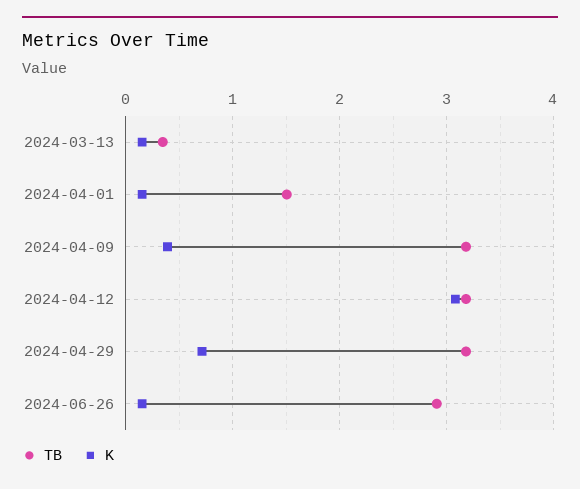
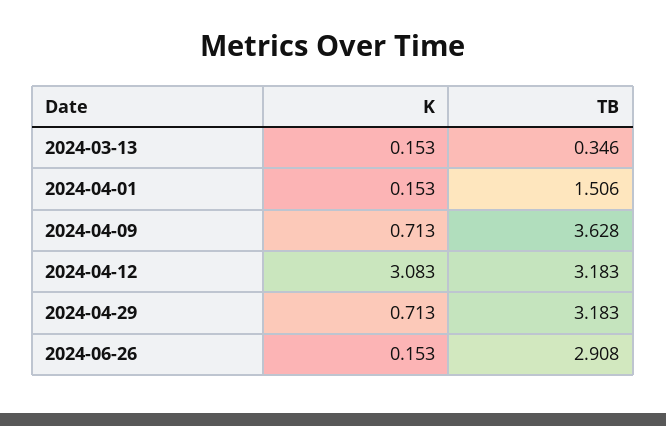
  {
    "TB": {
      "2024-03-13": 0.346,
      "2024-04-01": 1.506,
-     "2024-04-09": 3.2,
+     "2024-04-09": 3.628,
      "2024-04-12": 3.183,
      "2024-04-29": 3.183,
      "2024-06-26": 2.908
    },
    "K": {
      "2024-03-13": 0.153,
      "2024-04-01": 0.153,
-     "2024-04-09": 0.4,
+     "2024-04-09": 0.713,
      "2024-04-12": 3.083,
      "2024-04-29": 0.713,
      "2024-06-26": 0.153
    }
  }

